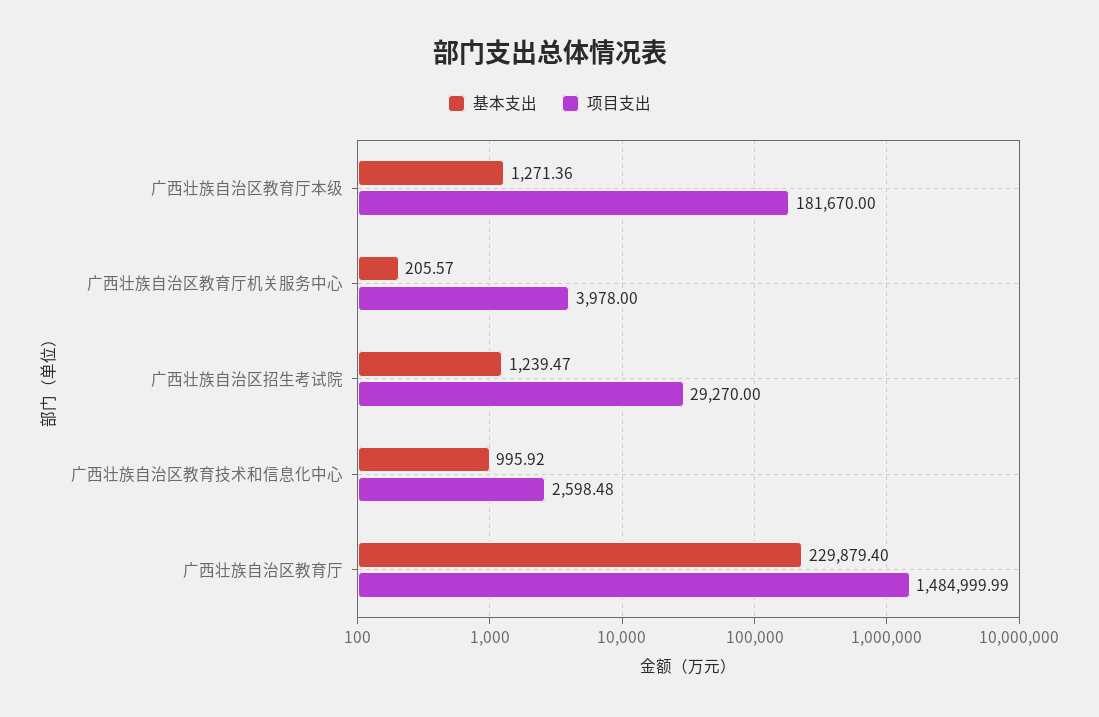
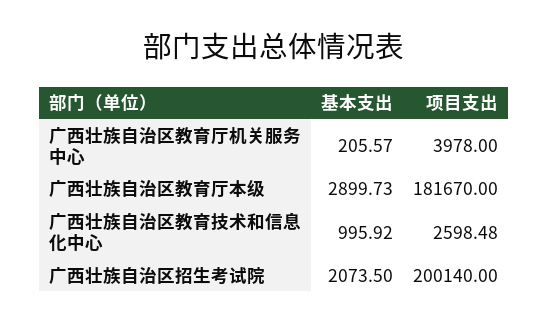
  {
    "基本支出": {
-     "广西壮族自治区教育厅本级": 1271.36,
+     "广西壮族自治区教育厅本级": 2899.73,
      "广西壮族自治区教育厅机关服务中心": 205.57,
-     "广西壮族自治区招生考试院": 1239.47,
+     "广西壮族自治区招生考试院": 2073.5,
-     "广西壮族自治区教育技术和信息化中心": 995.92,
+     "广西壮族自治区教育技术和信息化中心": 995.92
-     "广西壮族自治区教育厅": 229879.4
    },
    "项目支出": {
      "广西壮族自治区教育厅本级": 181670,
      "广西壮族自治区教育厅机关服务中心": 3978,
-     "广西壮族自治区招生考试院": 29270,
+     "广西壮族自治区招生考试院": 200140,
-     "广西壮族自治区教育技术和信息化中心": 2598.48,
+     "广西壮族自治区教育技术和信息化中心": 2598.48
-     "广西壮族自治区教育厅": 1484999.99
    }
  }

